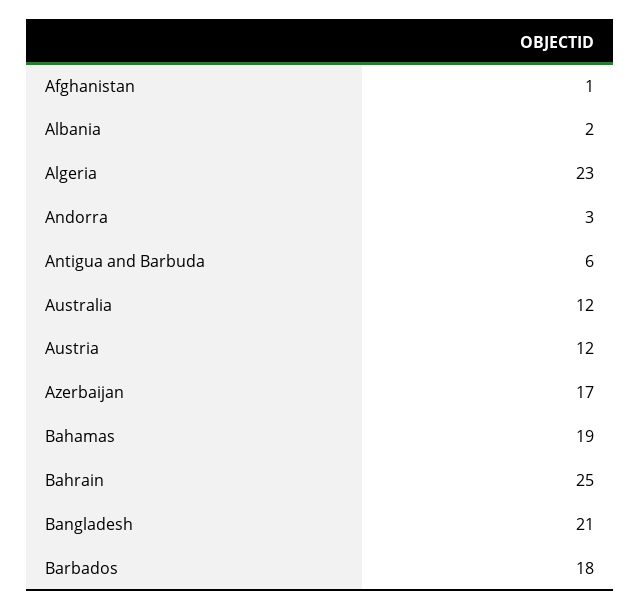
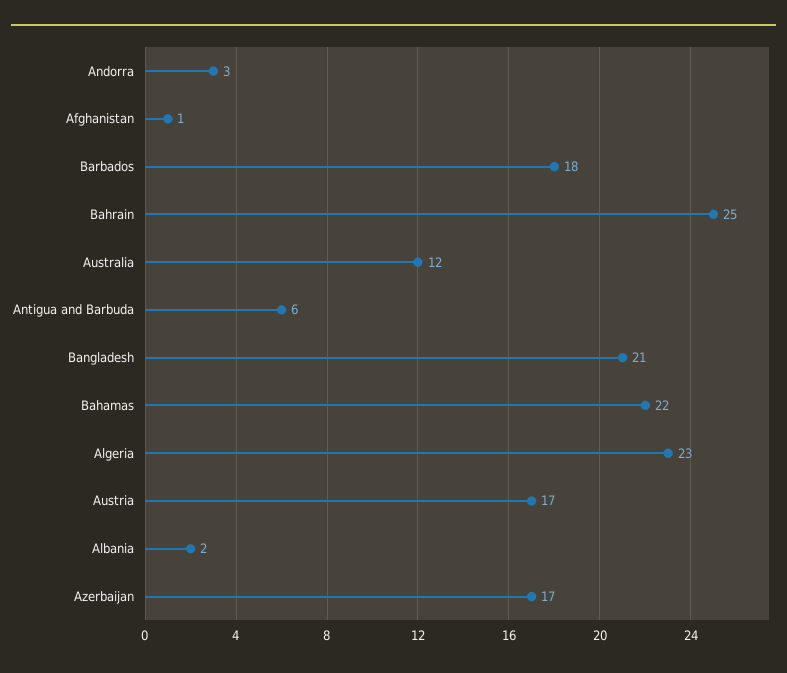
  {
    "Afghanistan": 1,
    "Albania": 2,
    "Algeria": 23,
    "Andorra": 3,
    "Antigua and Barbuda": 6,
    "Australia": 12,
-   "Austria": 12,
+   "Austria": 17,
    "Azerbaijan": 17,
-   "Bahamas": 19,
+   "Bahamas": 22,
    "Bahrain": 25,
    "Bangladesh": 21,
    "Barbados": 18
  }

